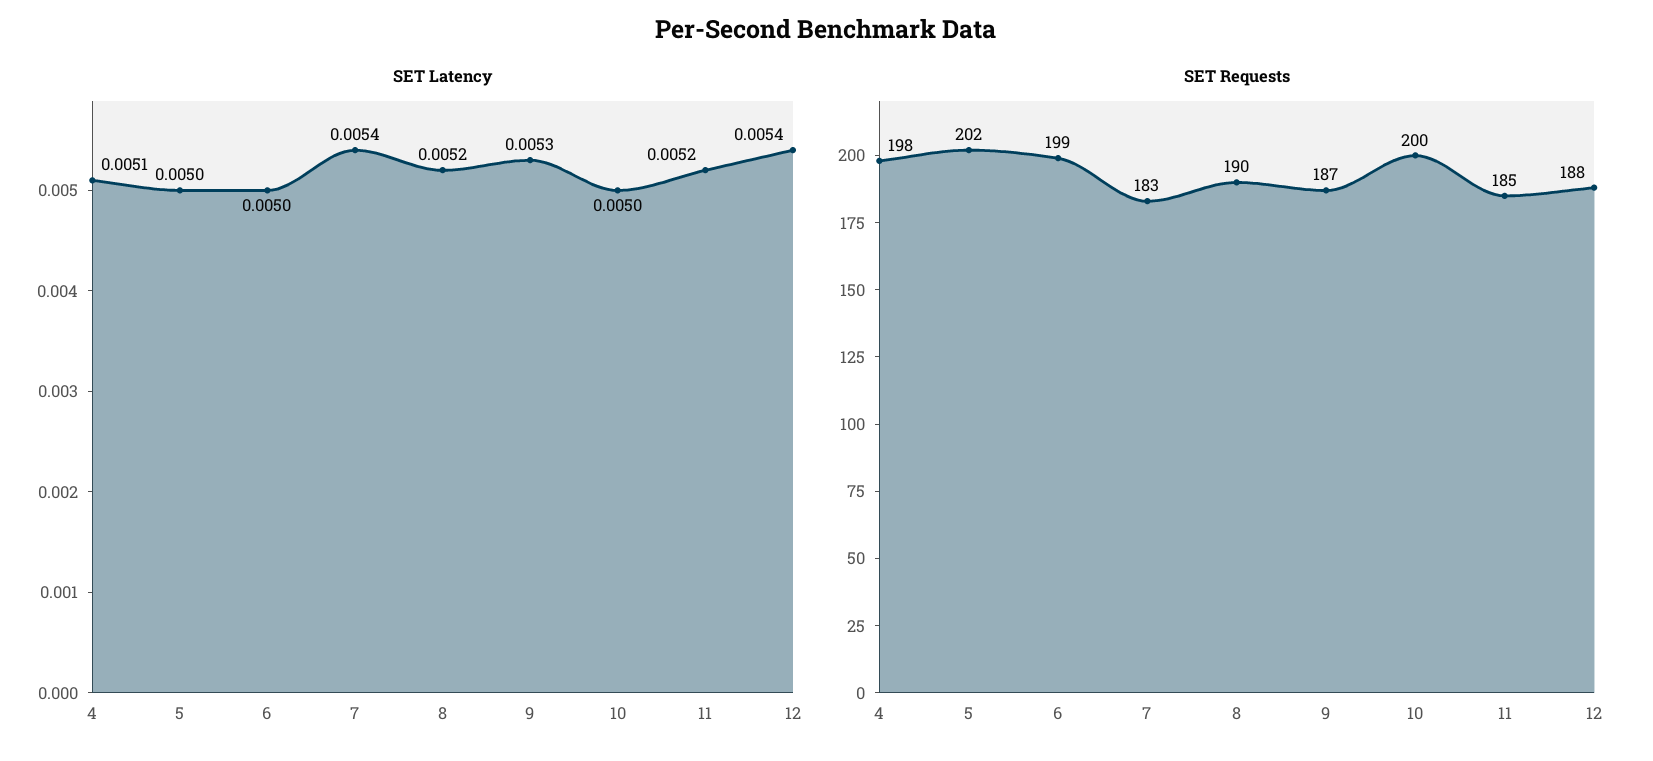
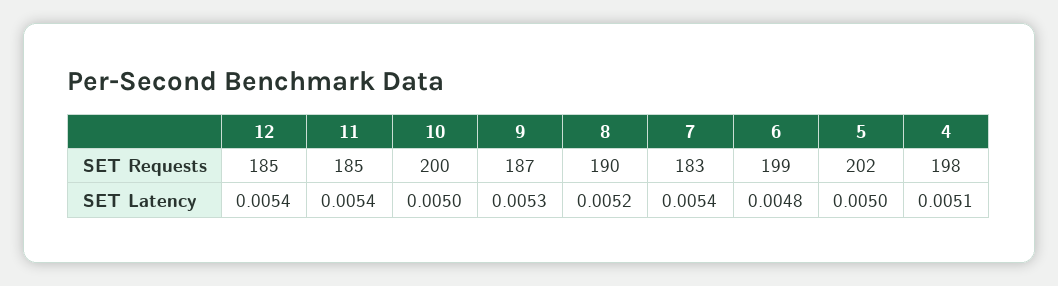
  {
    "SET Latency": {
      "4": 0.0051,
      "5": 0.005,
-     "6": 0.005,
+     "6": 0.0048,
      "7": 0.0054,
      "8": 0.0052,
      "9": 0.0053,
      "10": 0.005,
-     "11": 0.0052,
+     "11": 0.0054,
      "12": 0.0054
    },
    "SET Requests": {
      "4": 198,
      "5": 202,
      "6": 199,
      "7": 183,
      "8": 190,
      "9": 187,
      "10": 200,
      "11": 185,
-     "12": 188
+     "12": 185
    }
  }

